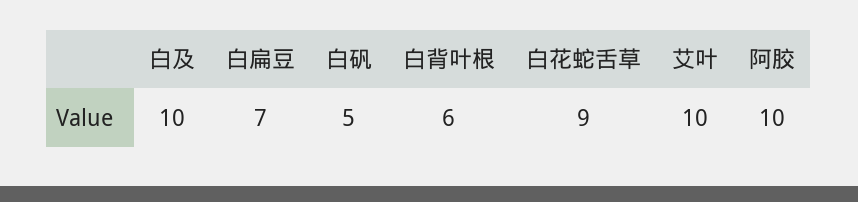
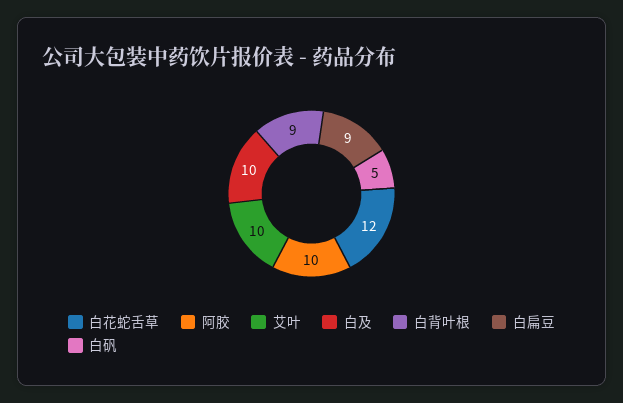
  {
    "白及": 10,
-   "白扁豆": 7,
+   "白扁豆": 9,
    "白矾": 5,
-   "白背叶根": 6,
+   "白背叶根": 9,
-   "白花蛇舌草": 9,
+   "白花蛇舌草": 12,
    "艾叶": 10,
    "阿胶": 10
  }

